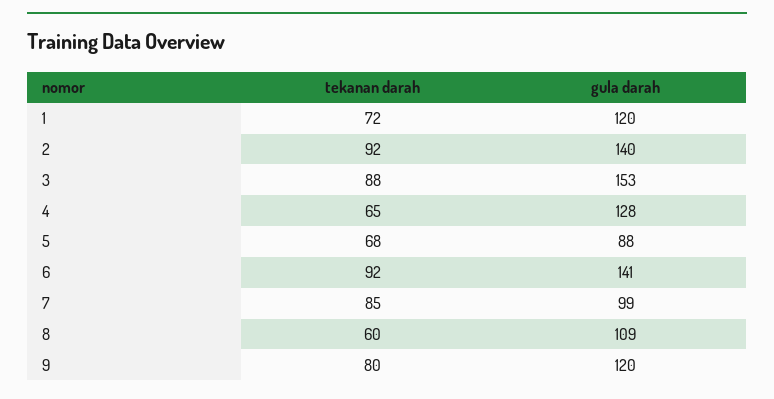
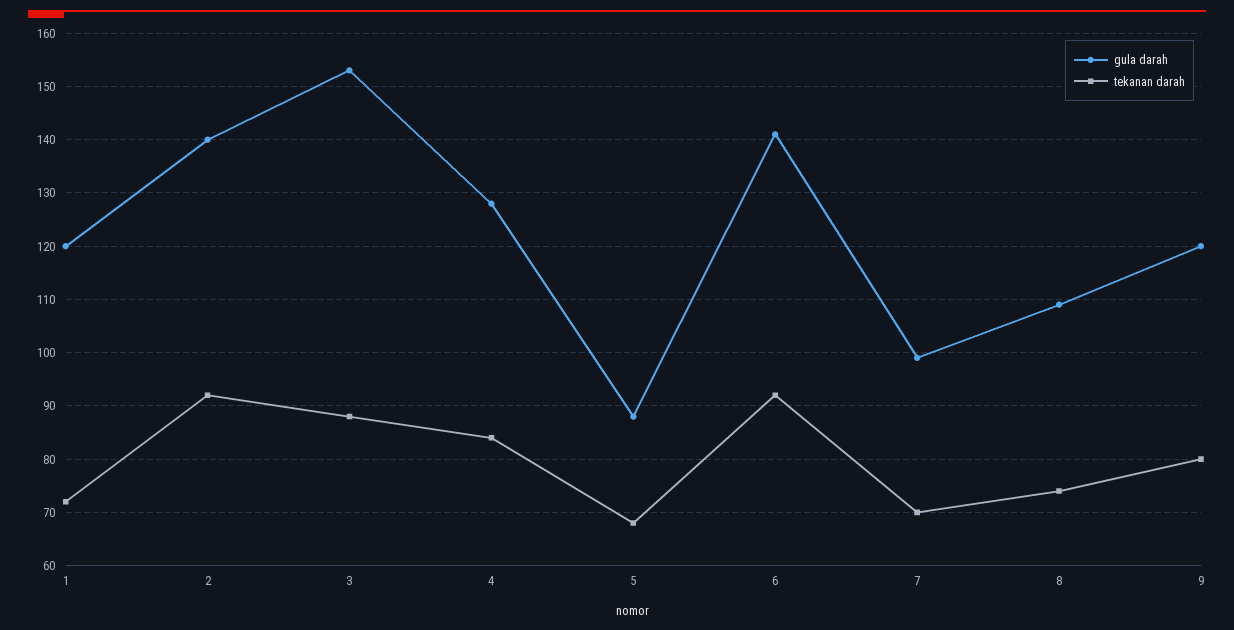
  {
    "tekanan darah": {
      "1": 72,
      "2": 92,
      "3": 88,
-     "4": 65,
+     "4": 85,
      "5": 68,
      "6": 92,
-     "7": 85,
+     "7": 70,
-     "8": 60,
+     "8": 75,
      "9": 80
    },
    "gula darah": {
      "1": 120,
      "2": 140,
      "3": 153,
      "4": 128,
      "5": 88,
      "6": 141,
      "7": 99,
      "8": 109,
      "9": 120
    }
  }

